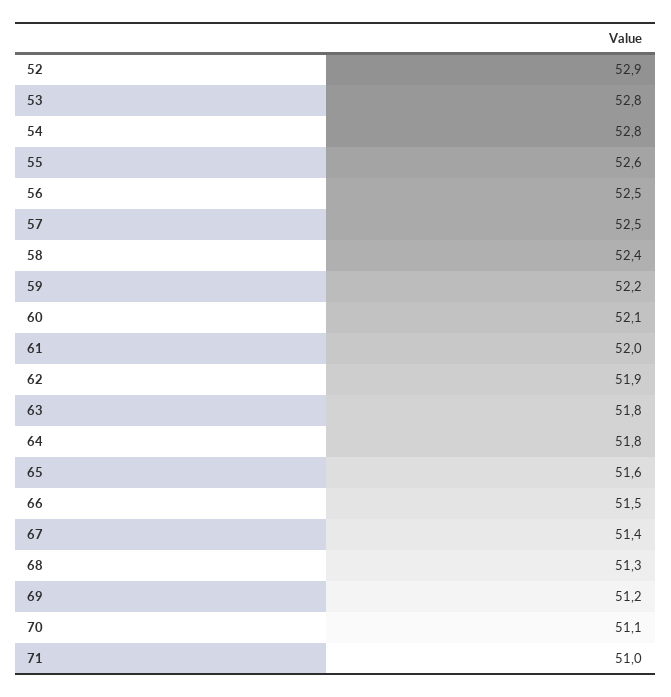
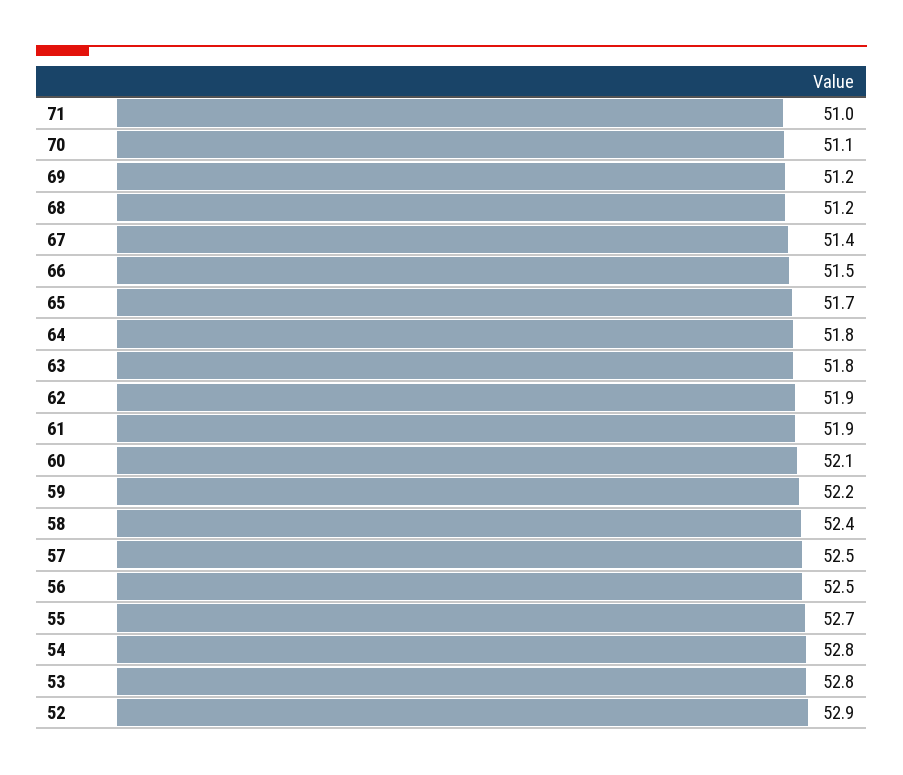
  {
    "52": 52.9,
    "53": 52.8,
    "54": 52.8,
-   "55": 52.6,
+   "55": 52.7,
    "56": 52.5,
    "57": 52.5,
    "58": 52.4,
    "59": 52.2,
    "60": 52.1,
-   "61": 52,
+   "61": 51.9,
    "62": 51.9,
    "63": 51.8,
    "64": 51.8,
-   "65": 51.6,
+   "65": 51.7,
    "66": 51.5,
    "67": 51.4,
-   "68": 51.3,
+   "68": 51.2,
    "69": 51.2,
    "70": 51.1,
    "71": 51
  }

